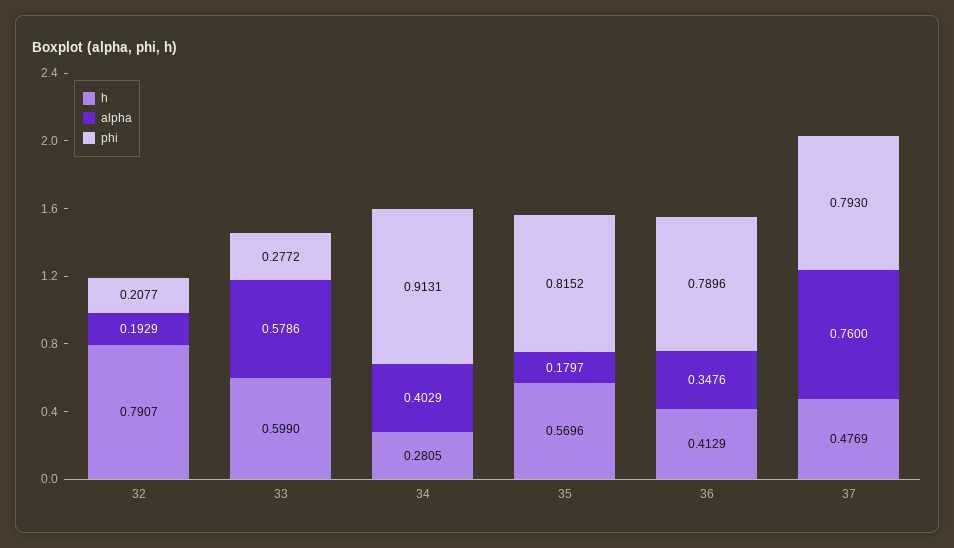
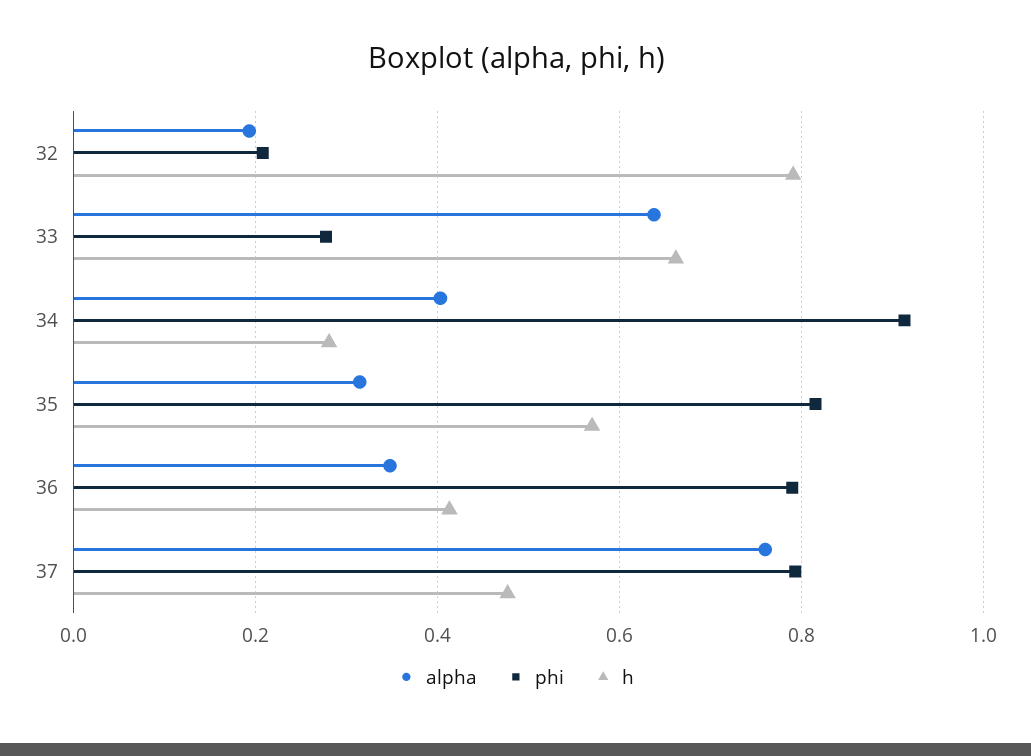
  {
    "h": {
      "32": 0.7907,
-     "33": 0.599,
+     "33": 0.66,
      "34": 0.2805,
      "35": 0.5696,
      "36": 0.4129,
      "37": 0.4769
    },
    "alpha": {
      "32": 0.1929,
-     "33": 0.5786,
+     "33": 0.64,
      "34": 0.4029,
-     "35": 0.1797,
+     "35": 0.32,
      "36": 0.3476,
      "37": 0.76
    },
    "phi": {
      "32": 0.2077,
      "33": 0.2772,
      "34": 0.9131,
      "35": 0.8152,
      "36": 0.7896,
      "37": 0.793
    }
  }

